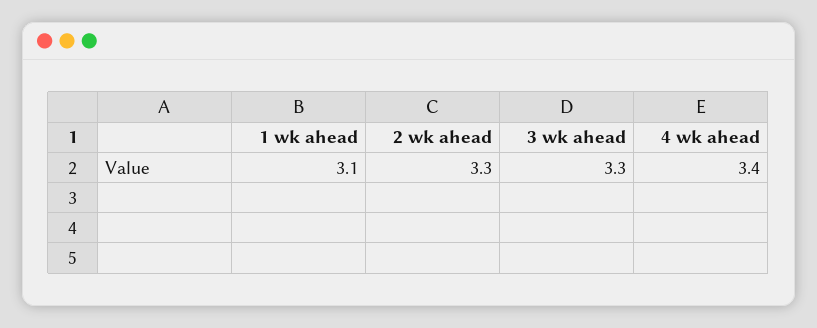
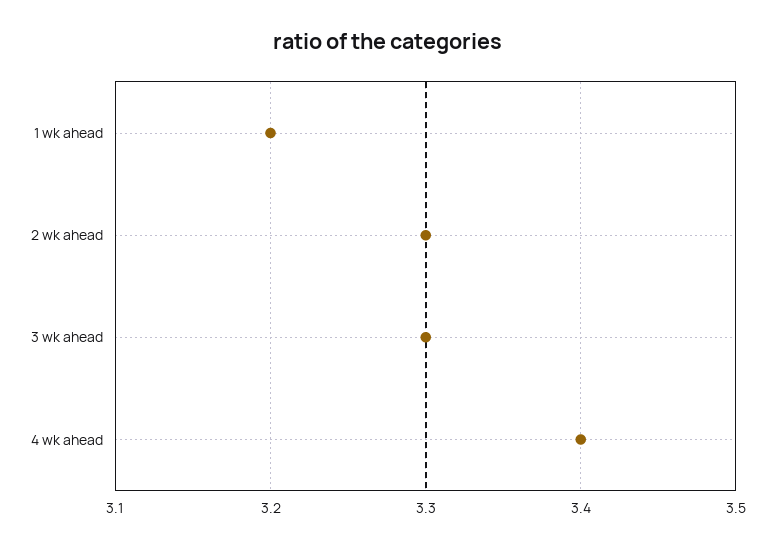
  {
-   "1 wk ahead": 3.1,
+   "1 wk ahead": 3.2,
    "2 wk ahead": 3.3,
    "3 wk ahead": 3.3,
    "4 wk ahead": 3.4
  }

